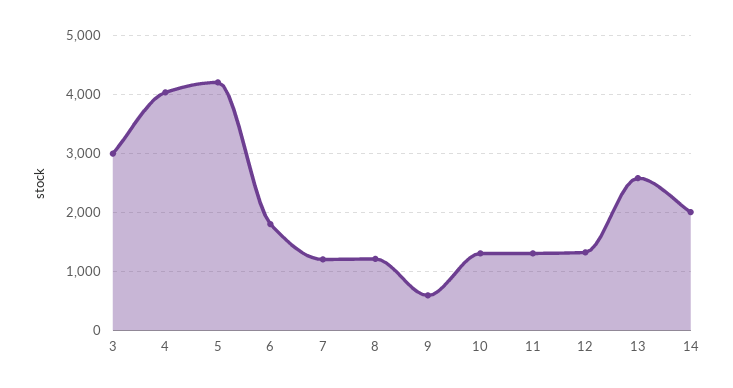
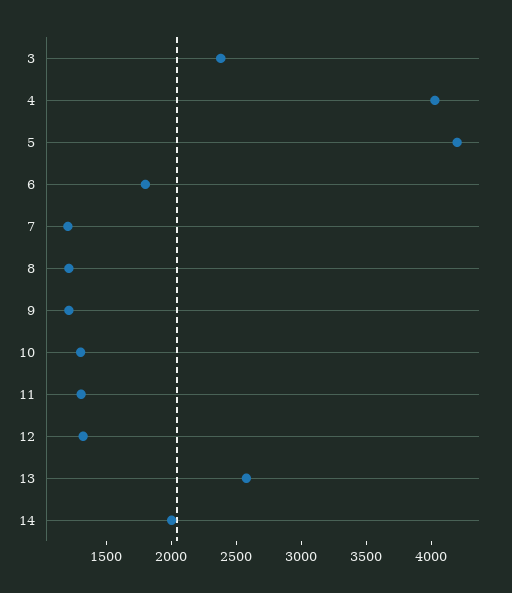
  {
-   "3": 3000,
+   "3": 2400,
    "4": 4000,
    "5": 4200,
    "6": 1800,
    "7": 1200,
    "8": 1200,
-   "9": 600,
+   "9": 1200,
    "10": 1300,
    "11": 1300,
    "12": 1300,
    "13": 2600,
    "14": 2000
  }

